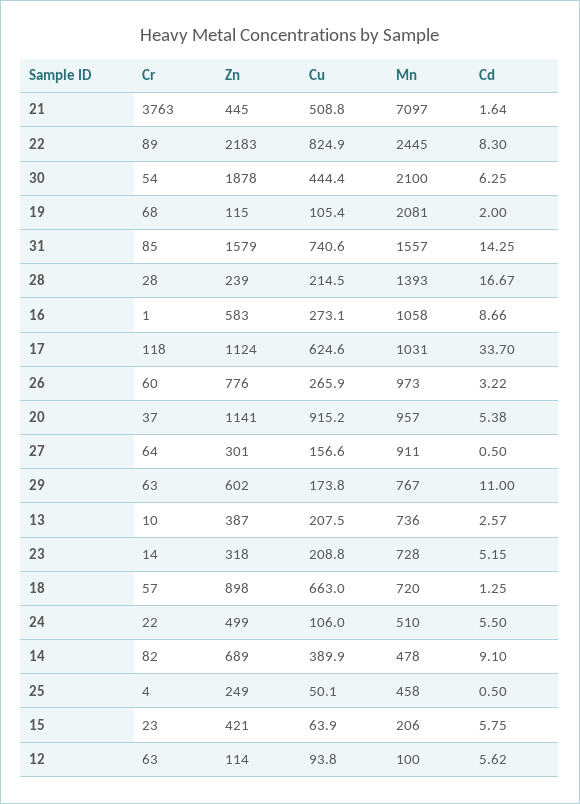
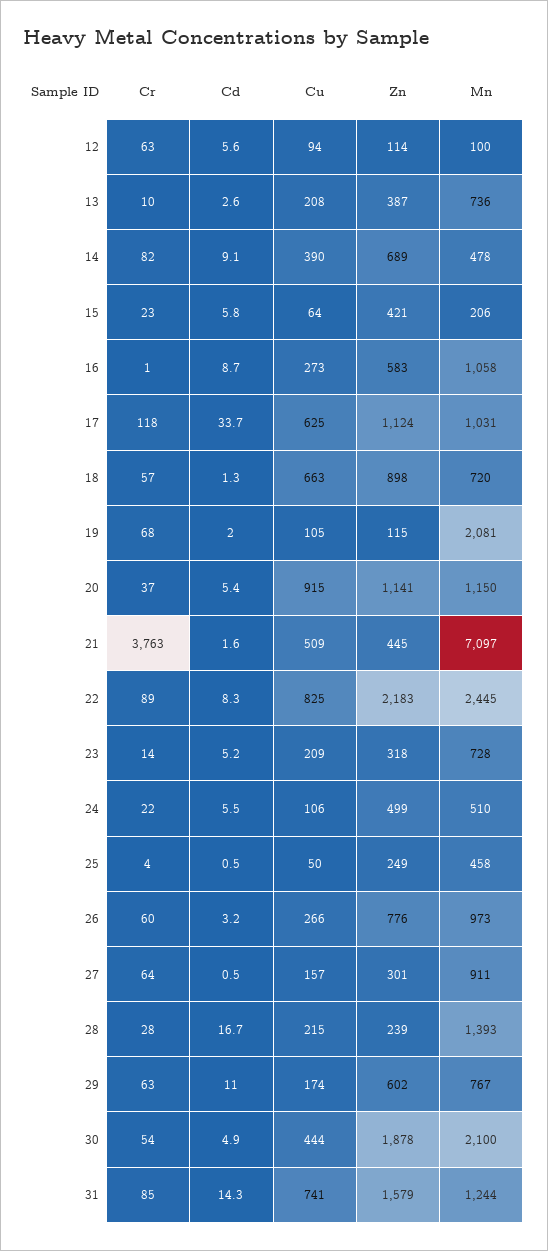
  {
    "Cr": {
      "21": 3763,
      "22": 89,
      "30": 54,
      "19": 68,
      "31": 85,
      "28": 28,
      "16": 1,
      "17": 118,
      "26": 60,
      "20": 37,
      "27": 64,
      "29": 63,
      "13": 10,
      "23": 14,
      "18": 57,
      "24": 22,
      "14": 82,
      "25": 4,
      "15": 23,
      "12": 63
    },
    "Zn": {
      "21": 445,
      "22": 2183,
      "30": 1878,
      "19": 115,
      "31": 1579,
      "28": 239,
      "16": 583,
      "17": 1124,
      "26": 776,
      "20": 1141,
      "27": 301,
      "29": 602,
      "13": 387,
      "23": 318,
      "18": 898,
      "24": 499,
      "14": 689,
      "25": 249,
      "15": 421,
      "12": 114
    },
    "Cu": {
      "21": 508.8,
      "22": 824.9,
      "30": 444.4,
      "19": 105.4,
      "31": 740.6,
      "28": 214.5,
      "16": 273.1,
      "17": 624.6,
      "26": 265.9,
      "20": 915.2,
      "27": 156.6,
      "29": 173.8,
      "13": 207.5,
      "23": 208.8,
      "18": 663,
      "24": 106,
      "14": 389.9,
      "25": 50.1,
      "15": 63.9,
      "12": 93.8
    },
    "Mn": {
      "21": 7097,
      "22": 2445,
      "30": 2100,
      "19": 2081,
-     "31": 1557,
+     "31": 1244,
      "28": 1393,
      "16": 1058,
      "17": 1031,
      "26": 973,
-     "20": 957,
+     "20": 1150,
      "27": 911,
      "29": 767,
      "13": 736,
      "23": 728,
      "18": 720,
      "24": 510,
      "14": 478,
      "25": 458,
      "15": 206,
      "12": 100
    },
    "Cd": {
      "21": 1.64,
      "22": 8.3,
-     "30": 6.25,
+     "30": 4.9,
      "19": 2,
      "31": 14.25,
      "28": 16.67,
      "16": 8.66,
      "17": 33.7,
      "26": 3.22,
      "20": 5.38,
      "27": 0.5,
      "29": 11,
      "13": 2.57,
      "23": 5.15,
      "18": 1.25,
      "24": 5.5,
      "14": 9.1,
      "25": 0.5,
      "15": 5.75,
      "12": 5.62
    }
  }

